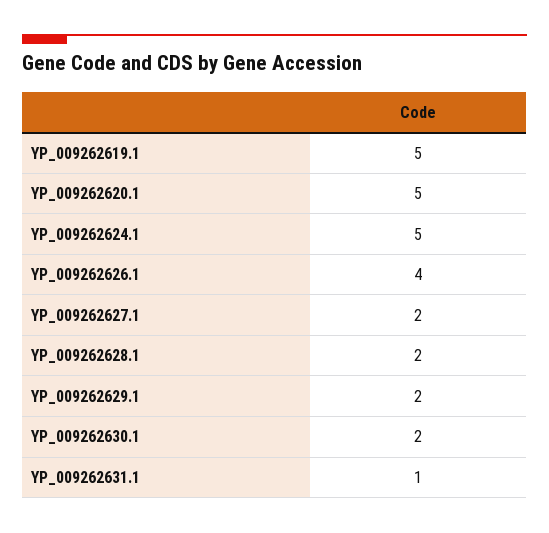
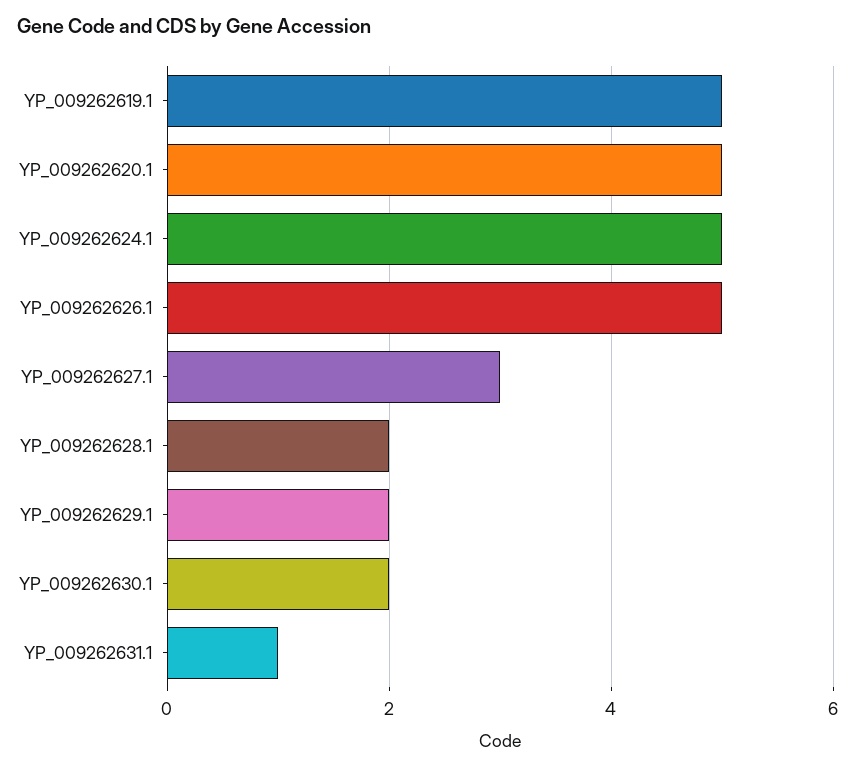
  {
    "YP_009262619.1": 5,
    "YP_009262620.1": 5,
    "YP_009262624.1": 5,
-   "YP_009262626.1": 4,
+   "YP_009262626.1": 5,
-   "YP_009262627.1": 2,
+   "YP_009262627.1": 3,
    "YP_009262628.1": 2,
    "YP_009262629.1": 2,
    "YP_009262630.1": 2,
    "YP_009262631.1": 1
  }

